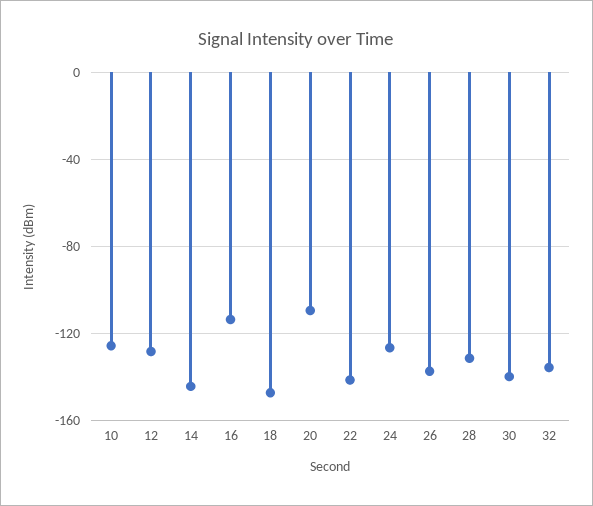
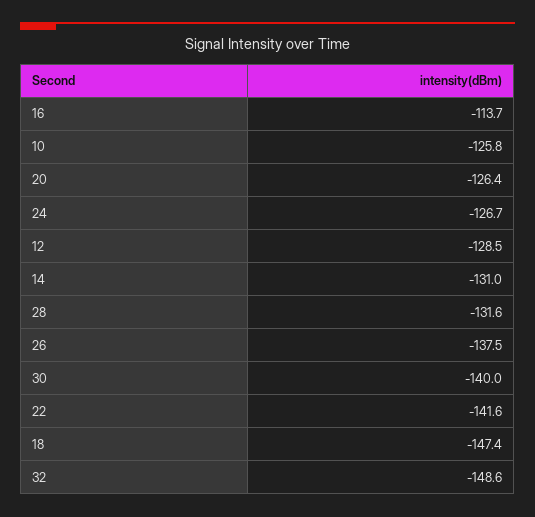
  {
    "10": -125.8,
    "12": -128.5,
-   "14": -145,
+   "14": -131,
    "16": -113.7,
    "18": -147.4,
-   "20": -110,
+   "20": -126.4,
    "22": -141.6,
    "24": -126.7,
    "26": -137.5,
    "28": -131.6,
    "30": -140,
-   "32": -135
+   "32": -148.6
  }

